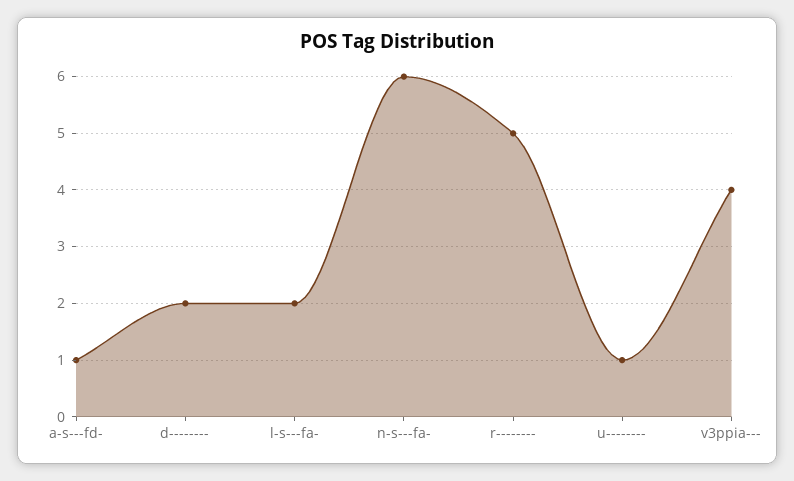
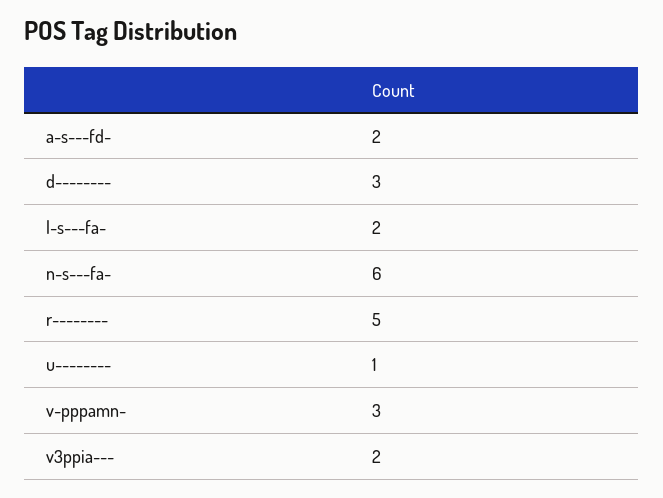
  {
-   "a-s---fd-": 1,
+   "a-s---fd-": 2,
-   "d--------": 2,
+   "d--------": 3,
    "l-s---fa-": 2,
    "n-s---fa-": 6,
    "r--------": 5,
    "u--------": 1,
-   "v3ppia---": 4
+   "v3ppia---": 2,
+   "v-pppamn-": 3
  }

